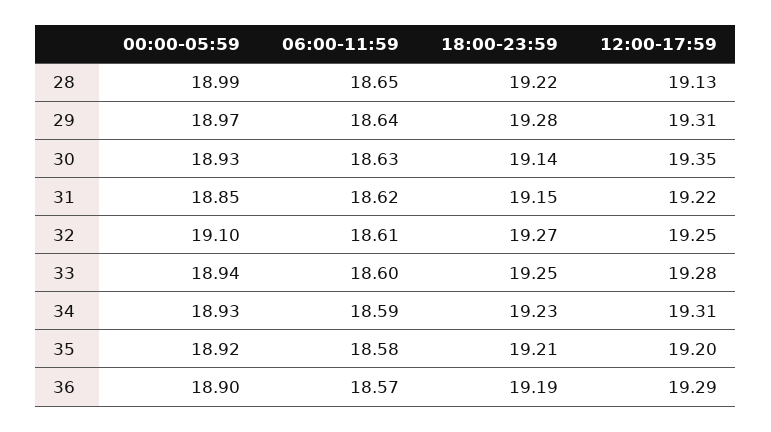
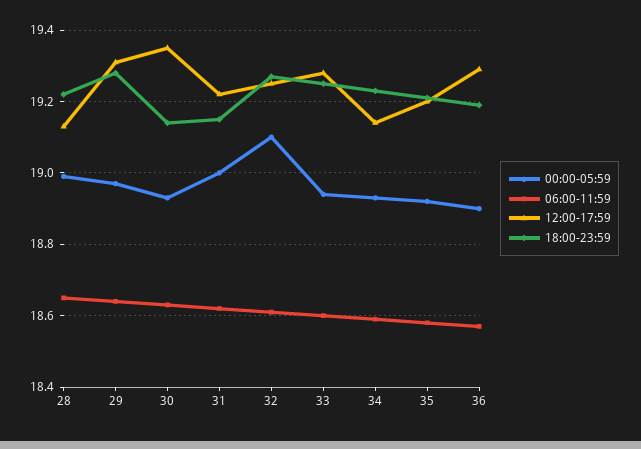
  {
    "00:00-05:59": {
      "28": 18.99,
      "29": 18.97,
      "30": 18.93,
-     "31": 18.85,
+     "31": 19,
      "32": 19.1,
      "33": 18.94,
      "34": 18.93,
      "35": 18.92,
      "36": 18.9
    },
    "06:00-11:59": {
      "28": 18.65,
      "29": 18.64,
      "30": 18.63,
      "31": 18.62,
      "32": 18.61,
      "33": 18.6,
      "34": 18.59,
      "35": 18.58,
      "36": 18.57
    },
    "18:00-23:59": {
      "28": 19.22,
      "29": 19.28,
      "30": 19.14,
      "31": 19.15,
      "32": 19.27,
      "33": 19.25,
      "34": 19.23,
      "35": 19.21,
      "36": 19.19
    },
    "12:00-17:59": {
      "28": 19.13,
      "29": 19.31,
      "30": 19.35,
      "31": 19.22,
      "32": 19.25,
      "33": 19.28,
-     "34": 19.31,
+     "34": 19.15,
      "35": 19.2,
      "36": 19.29
    }
  }

